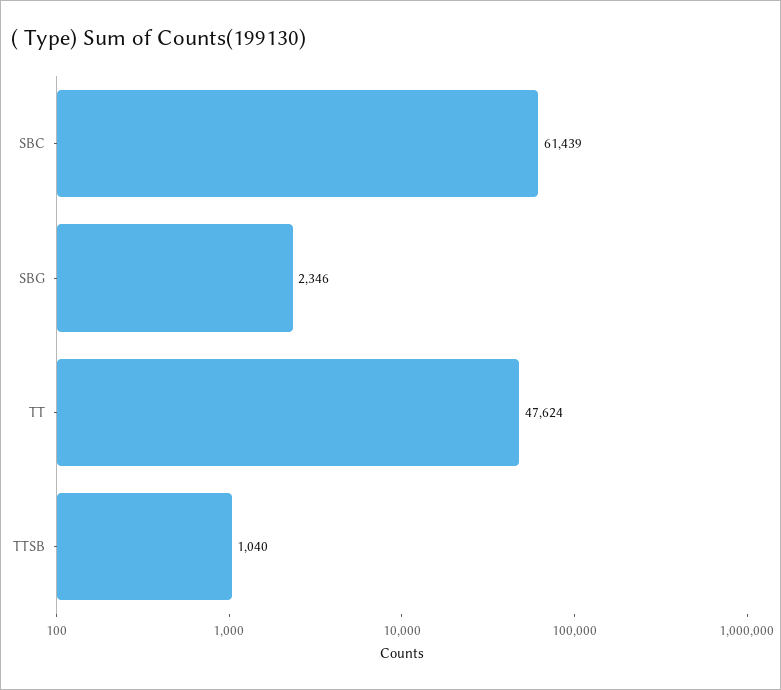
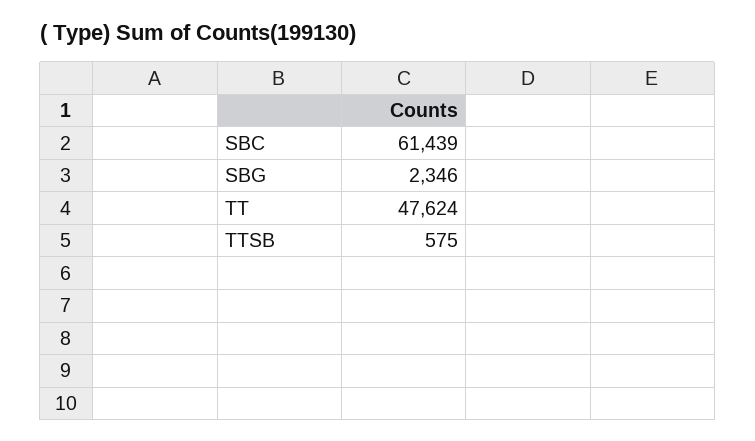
  {
    "SBC": 61439,
    "SBG": 2346,
    "TT": 47624,
-   "TTSB": 1040
+   "TTSB": 575
  }

